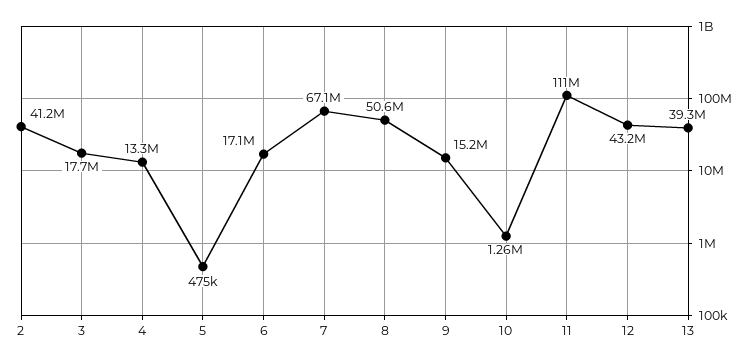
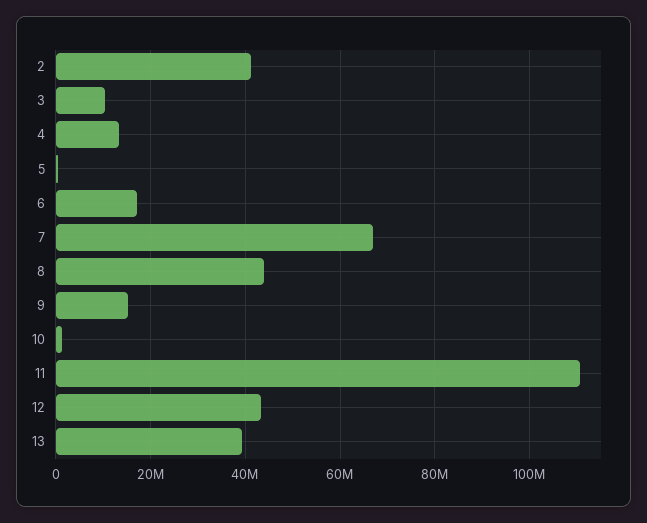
  {
    "2": 41200000,
-   "3": 17700000,
+   "3": 10000000,
    "4": 13300000,
    "5": 475000,
    "6": 17100000,
    "7": 67100000,
-   "8": 50600000,
+   "8": 44000000,
    "9": 15200000,
    "10": 1260000,
    "11": 111000000,
    "12": 43200000,
    "13": 39300000
  }

